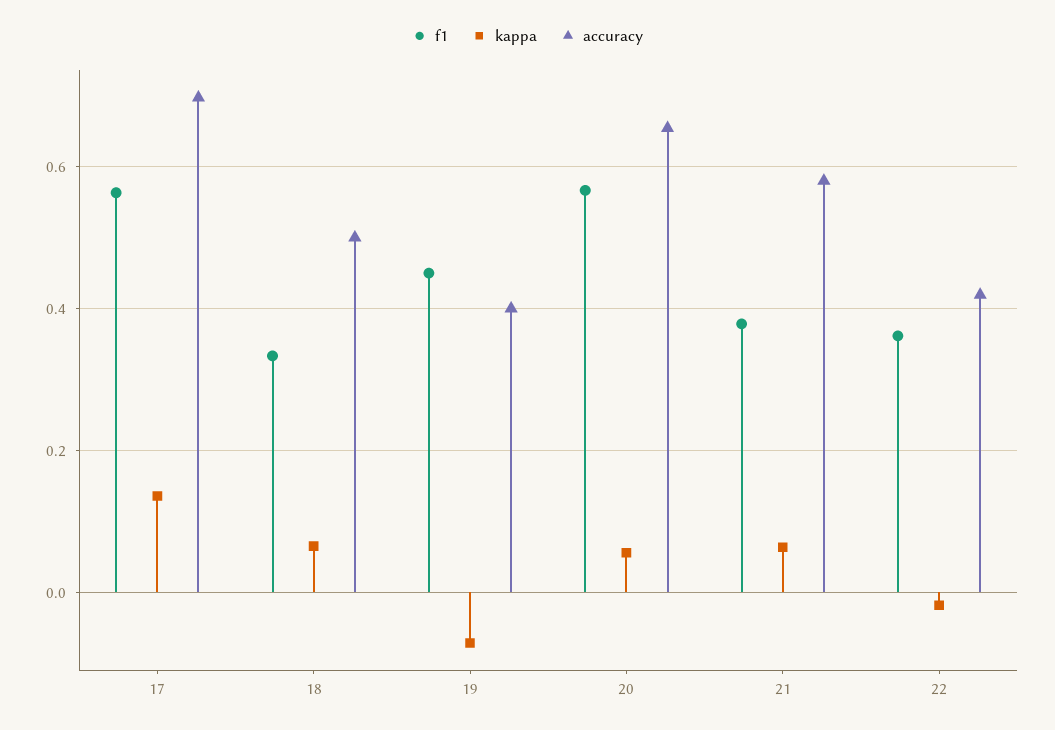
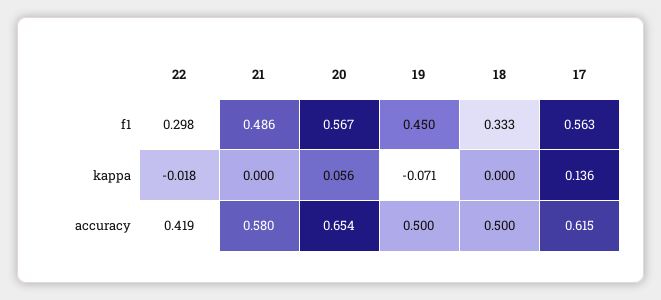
  {
    "f1": {
      "17": 0.563,
      "18": 0.333,
      "19": 0.45,
      "20": 0.567,
-     "21": 0.38,
+     "21": 0.486,
-     "22": 0.36
+     "22": 0.298
    },
    "kappa": {
      "17": 0.136,
-     "18": 0.06,
+     "18": 0,
      "19": -0.071,
      "20": 0.056,
-     "21": 0.06,
+     "21": 0,
      "22": -0.018
    },
    "accuracy": {
-     "17": 0.7,
+     "17": 0.615,
      "18": 0.5,
-     "19": 0.4,
+     "19": 0.5,
      "20": 0.654,
      "21": 0.58,
      "22": 0.419
    }
  }

